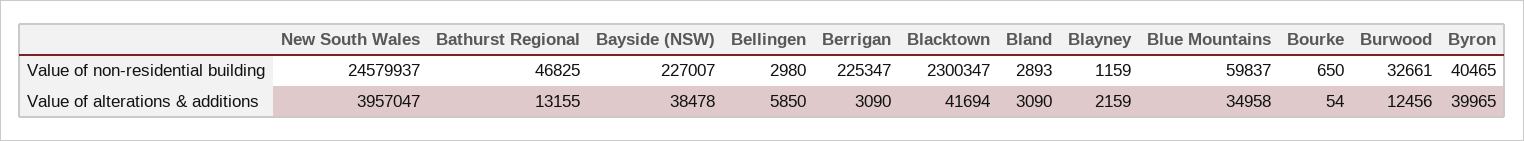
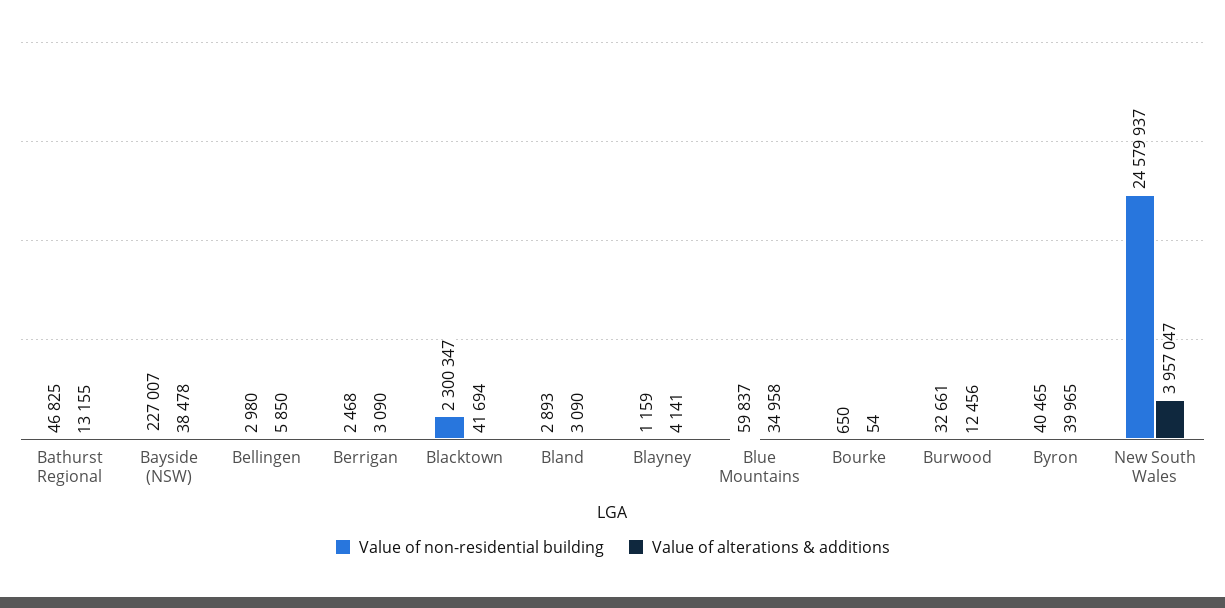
  {
    "Value of non-residential building": {
      "New South Wales": 24579937,
      "Bathurst Regional": 46825,
      "Bayside (NSW)": 227007,
      "Bellingen": 2980,
-     "Berrigan": 225347,
+     "Berrigan": 2468,
      "Blacktown": 2300347,
      "Bland": 2893,
      "Blayney": 1159,
      "Blue Mountains": 59837,
      "Bourke": 650,
      "Burwood": 32661,
      "Byron": 40465
    },
    "Value of alterations & additions": {
      "New South Wales": 3957047,
      "Bathurst Regional": 13155,
      "Bayside (NSW)": 38478,
      "Bellingen": 5850,
      "Berrigan": 3090,
      "Blacktown": 41694,
      "Bland": 3090,
-     "Blayney": 2159,
+     "Blayney": 4141,
      "Blue Mountains": 34958,
      "Bourke": 54,
      "Burwood": 12456,
      "Byron": 39965
    }
  }

